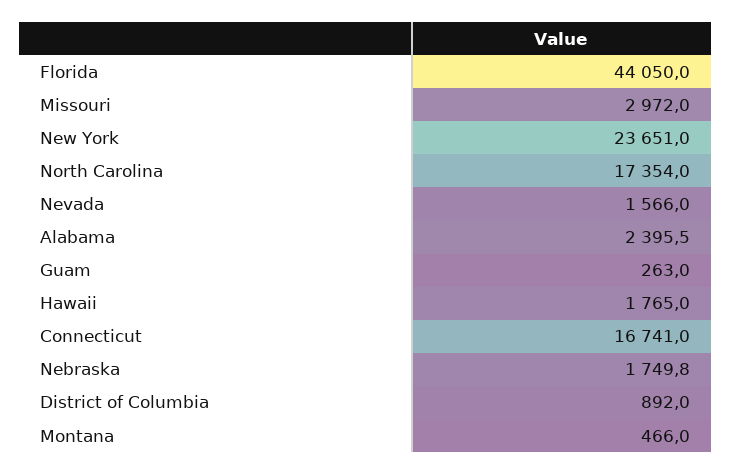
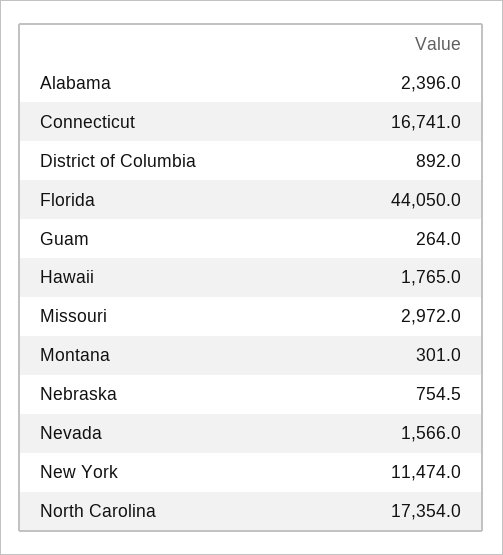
  {
    "Florida": 44050,
    "Missouri": 2972,
-   "New York": 23651,
+   "New York": 11474,
    "North Carolina": 17354,
    "Nevada": 1566,
-   "Alabama": 2395.5,
+   "Alabama": 2396,
-   "Guam": 263,
+   "Guam": 264,
    "Hawaii": 1765,
    "Connecticut": 16741,
-   "Nebraska": 1749.8,
+   "Nebraska": 754.5,
    "District of Columbia": 892,
-   "Montana": 466
+   "Montana": 301
  }

